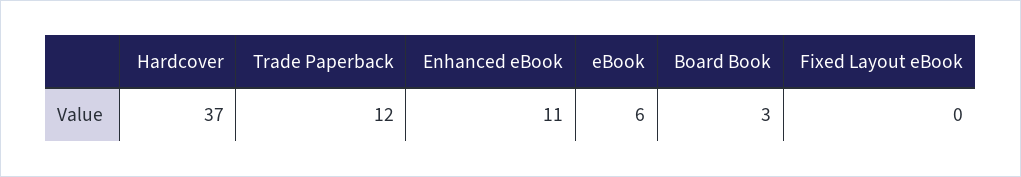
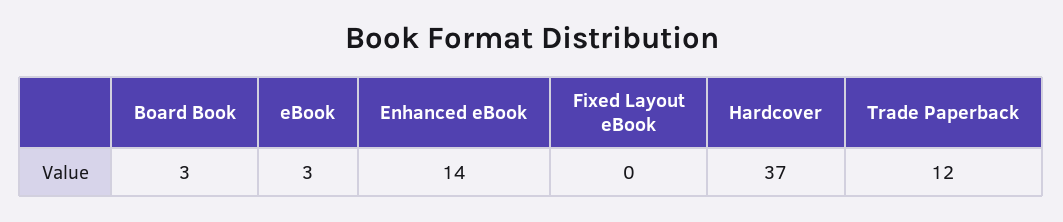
  {
    "Hardcover": 37,
    "Trade Paperback": 12,
-   "Enhanced eBook": 11,
+   "Enhanced eBook": 14,
-   "eBook": 6,
+   "eBook": 3,
    "Board Book": 3,
    "Fixed Layout eBook": 0
  }

